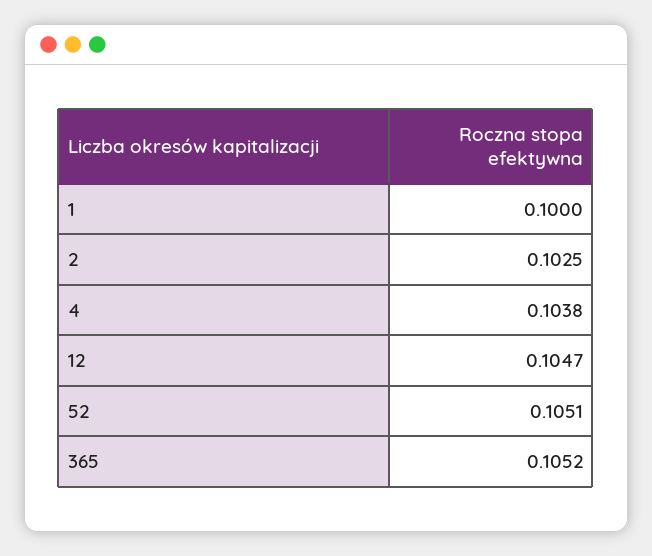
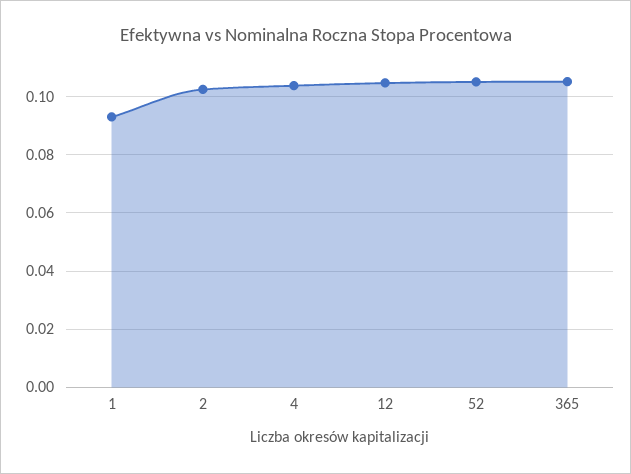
  {
-   "1": 0.1,
+   "1": 0.0925,
    "2": 0.1025,
    "4": 0.1038,
    "12": 0.1047,
    "52": 0.1051,
    "365": 0.1052
  }

